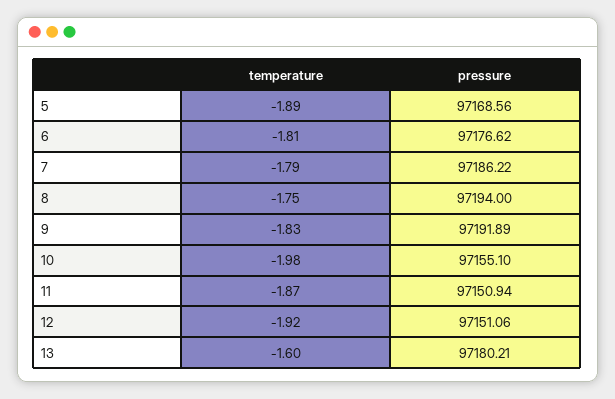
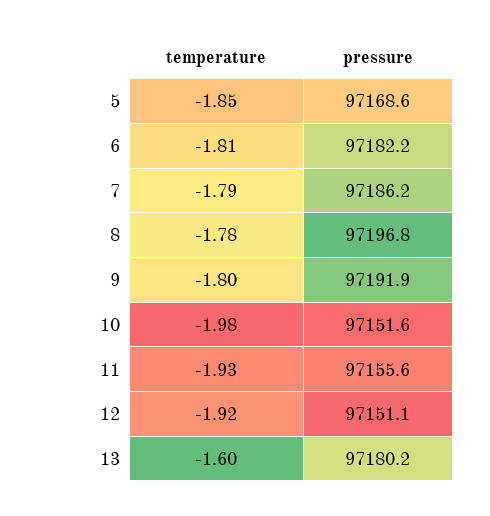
  {
    "temperature": {
-     "5": -1.89,
+     "5": -1.85,
      "6": -1.81,
      "7": -1.79,
-     "8": -1.75,
+     "8": -1.78,
-     "9": -1.83,
+     "9": -1.8,
      "10": -1.98,
-     "11": -1.87,
+     "11": -1.93,
      "12": -1.92,
      "13": -1.6
    },
    "pressure": {
      "5": 97168.56,
-     "6": 97176.62,
+     "6": 97182.2,
      "7": 97186.22,
-     "8": 97194,
+     "8": 97196.8,
      "9": 97191.89,
-     "10": 97155.1,
+     "10": 97151.6,
-     "11": 97150.94,
+     "11": 97155.6,
      "12": 97151.06,
      "13": 97180.21
    }
  }

